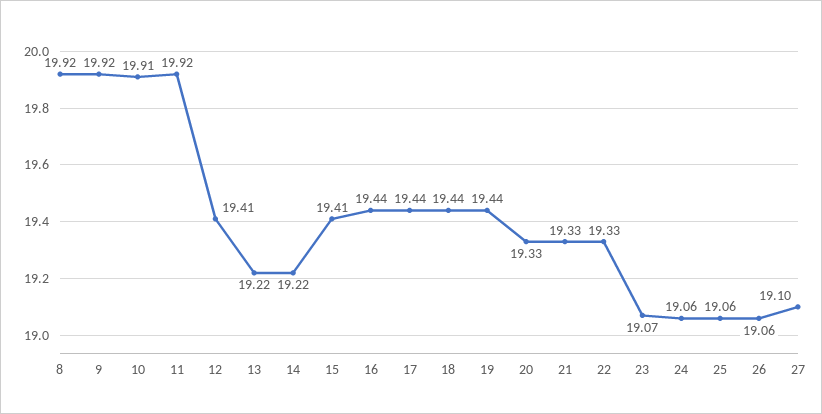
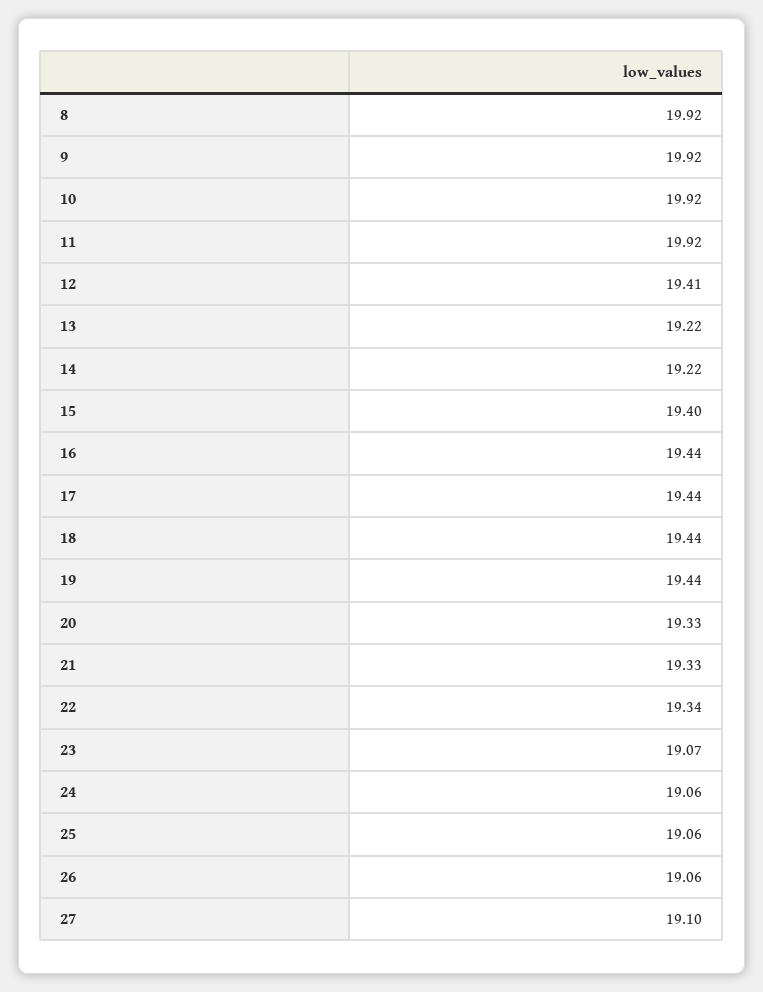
  {
    "8": 19.92,
    "9": 19.92,
-   "10": 19.91,
+   "10": 19.92,
    "11": 19.92,
    "12": 19.41,
    "13": 19.22,
    "14": 19.22,
-   "15": 19.41,
+   "15": 19.4,
    "16": 19.44,
    "17": 19.44,
    "18": 19.44,
    "19": 19.44,
    "20": 19.33,
    "21": 19.33,
-   "22": 19.33,
+   "22": 19.34,
    "23": 19.07,
    "24": 19.06,
    "25": 19.06,
    "26": 19.06,
    "27": 19.1
  }

